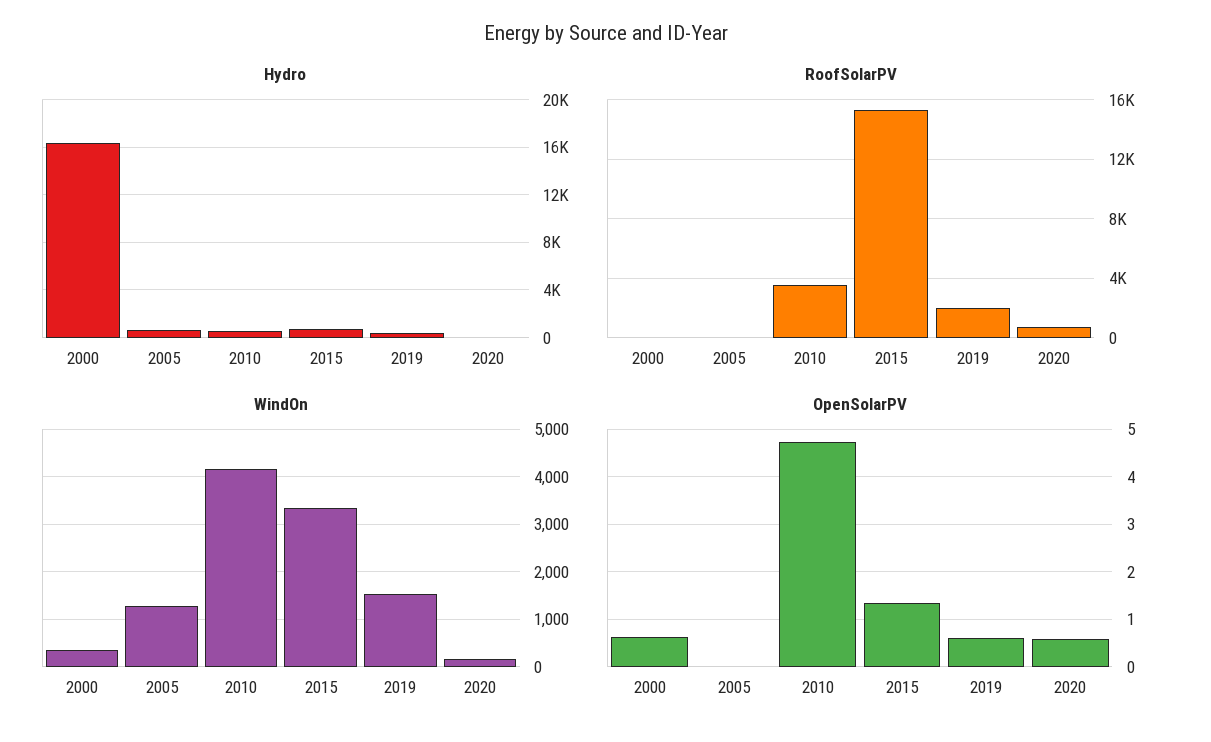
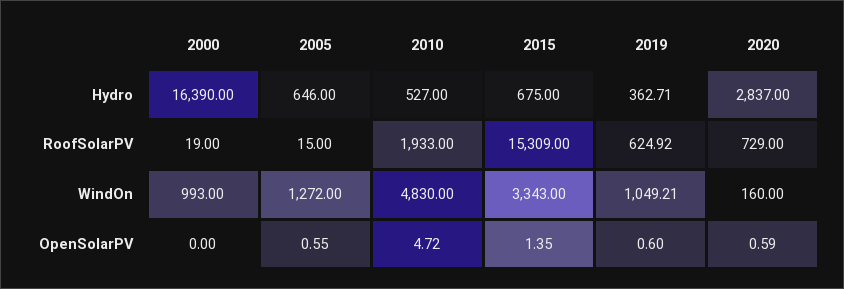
  {
    "Hydro": {
      "2000": 16390,
      "2005": 646,
      "2010": 527,
      "2015": 675,
      "2019": 362.71,
-     "2020": 0
+     "2020": 2837
    },
    "RoofSolarPV": {
      "2000": 19,
      "2005": 15,
-     "2010": 3500,
+     "2010": 1933,
      "2015": 15309,
-     "2019": 2000,
+     "2019": 624.92,
      "2020": 729
    },
    "WindOn": {
-     "2000": 400,
+     "2000": 993,
      "2005": 1272,
-     "2010": 4200,
+     "2010": 4830,
      "2015": 3343,
-     "2019": 1600,
+     "2019": 1049.21,
      "2020": 160
    },
    "OpenSolarPV": {
-     "2000": 0.6,
+     "2000": 0,
-     "2005": 0,
+     "2005": 0.55,
      "2010": 4.72,
      "2015": 1.35,
      "2019": 0.6,
      "2020": 0.59
    }
  }

